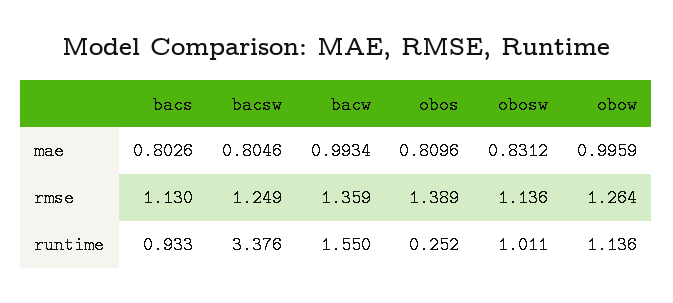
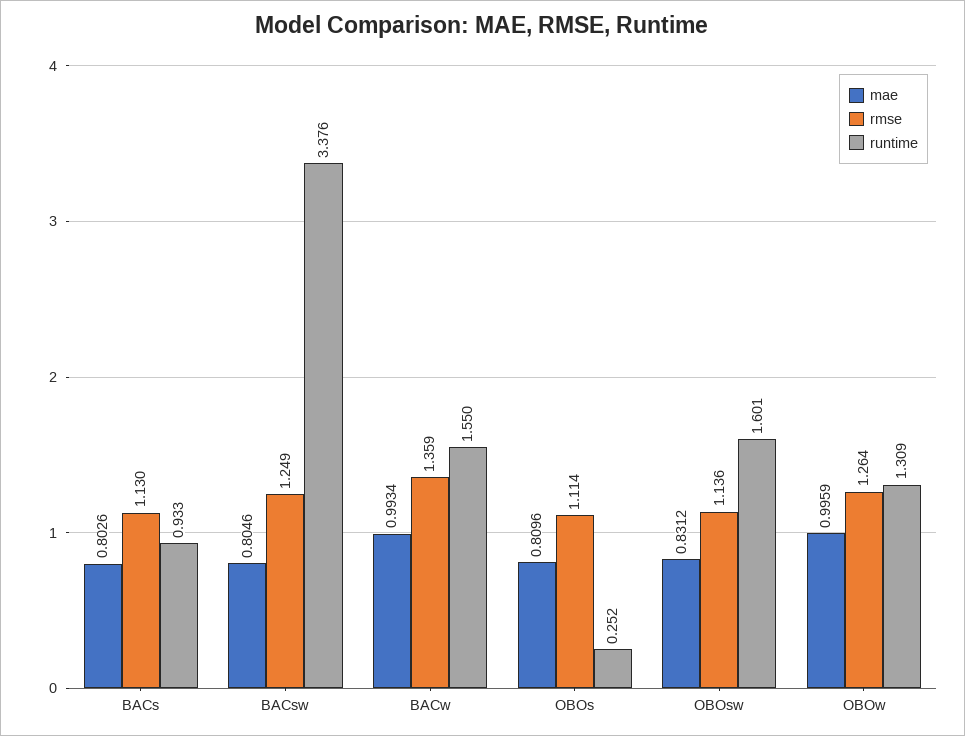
  {
    "mae": {
      "bacs": 0.8026,
      "bacsw": 0.8046,
      "bacw": 0.9934,
      "obos": 0.8096,
      "obosw": 0.8312,
      "obow": 0.9959
    },
    "rmse": {
      "bacs": 1.13,
      "bacsw": 1.249,
      "bacw": 1.359,
-     "obos": 1.389,
+     "obos": 1.114,
      "obosw": 1.136,
      "obow": 1.264
    },
    "runtime": {
      "bacs": 0.933,
      "bacsw": 3.376,
      "bacw": 1.55,
      "obos": 0.252,
-     "obosw": 1.011,
+     "obosw": 1.601,
-     "obow": 1.136
+     "obow": 1.309
    }
  }

